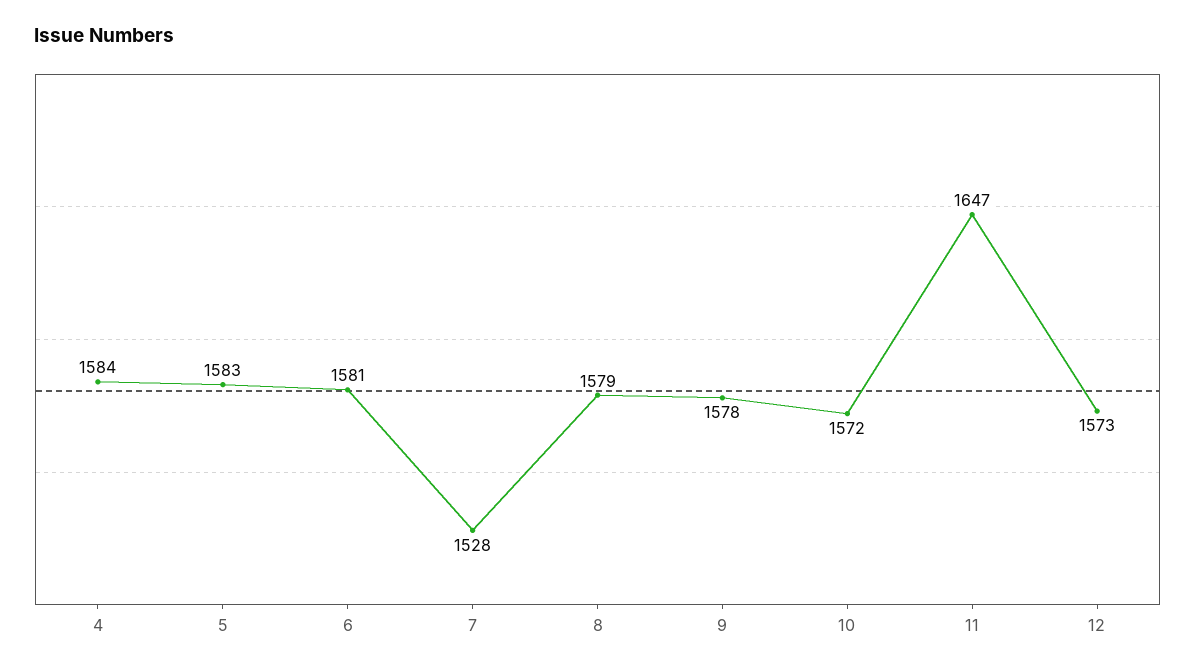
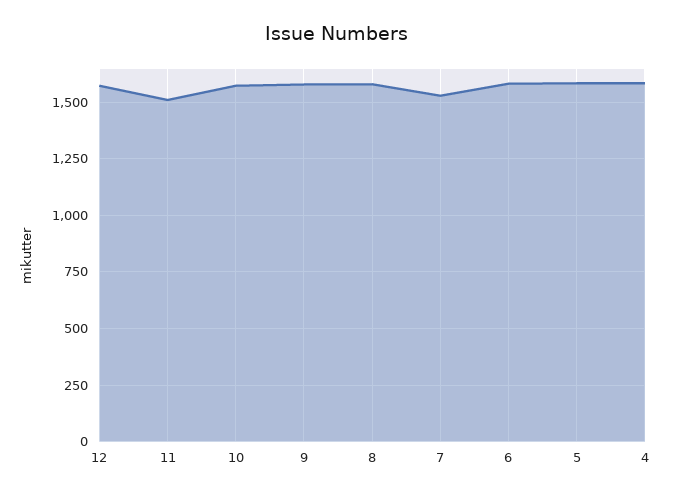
  {
    "4": 1584,
    "5": 1583,
    "6": 1581,
    "7": 1528,
    "8": 1579,
    "9": 1578,
    "10": 1572,
-   "11": 1647,
+   "11": 1500,
    "12": 1573
  }

